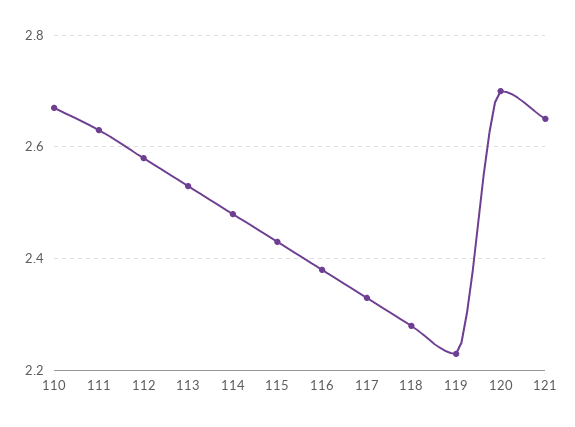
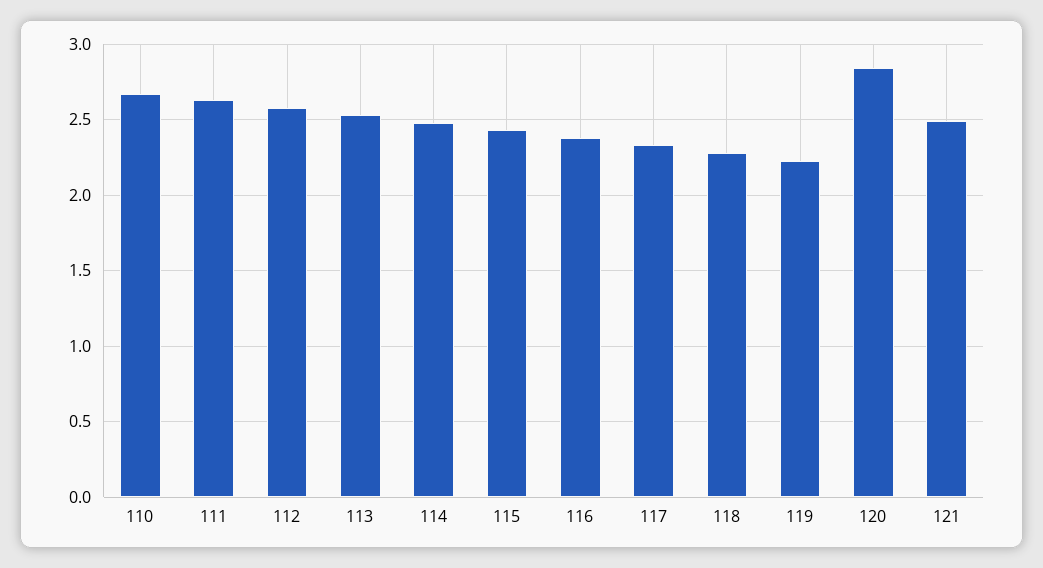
  {
    "110": 2.65,
    "111": 2.65,
    "112": 2.6,
    "113": 2.55,
    "114": 2.5,
    "115": 2.45,
    "116": 2.4,
    "117": 2.35,
    "118": 2.3,
    "119": 2.25,
-   "120": 2.7,
+   "120": 2.85,
-   "121": 2.65
+   "121": 2.5
  }

